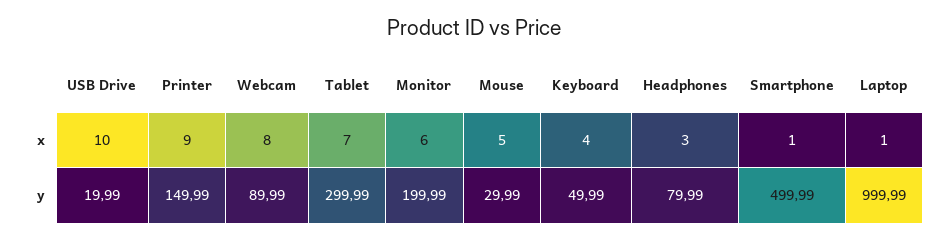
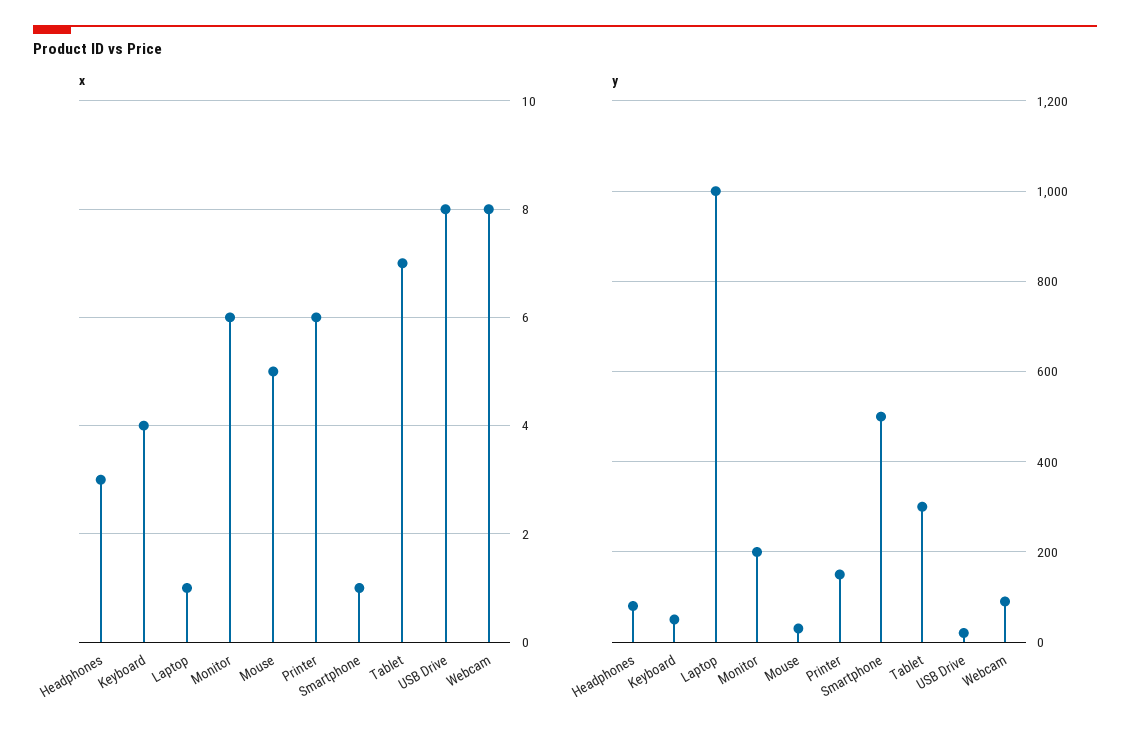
  {
    "x": {
-     "USB Drive": 10,
+     "USB Drive": 8,
-     "Printer": 9,
+     "Printer": 6,
      "Webcam": 8,
      "Tablet": 7,
      "Monitor": 6,
      "Mouse": 5,
      "Keyboard": 4,
      "Headphones": 3,
      "Smartphone": 1,
      "Laptop": 1
    },
    "y": {
      "USB Drive": 19.99,
      "Printer": 149.99,
      "Webcam": 89.99,
      "Tablet": 299.99,
      "Monitor": 199.99,
      "Mouse": 29.99,
      "Keyboard": 49.99,
      "Headphones": 79.99,
      "Smartphone": 499.99,
      "Laptop": 999.99
    }
  }

